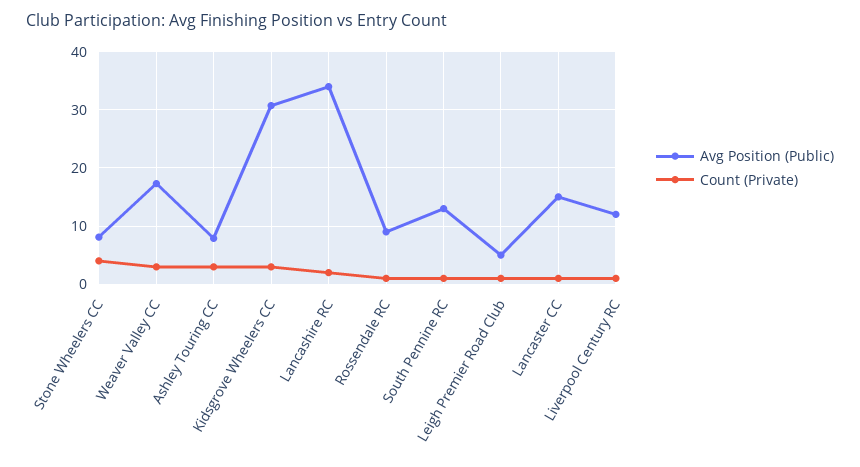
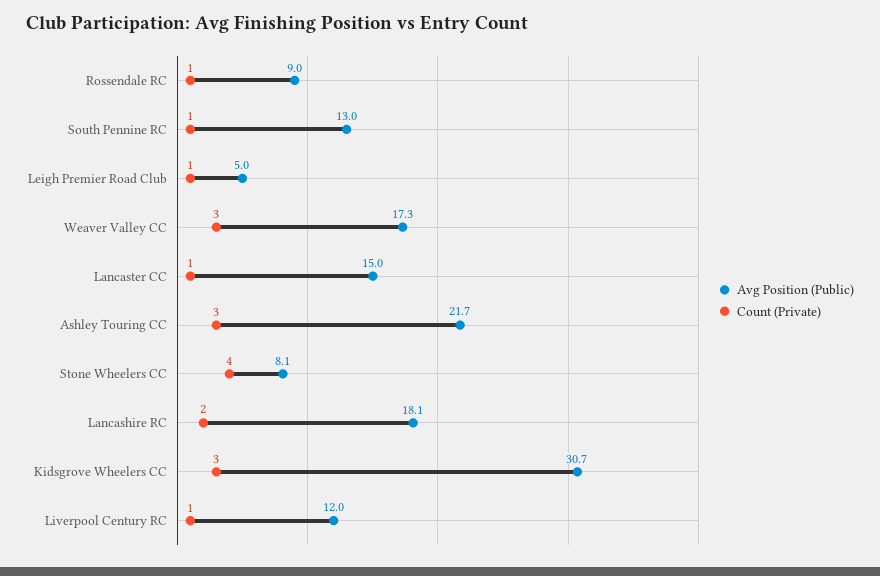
  {
    "Avg Position (Public)": {
      "Stone Wheelers CC": 8.1,
      "Weaver Valley CC": 17.3,
-     "Ashley Touring CC": 8,
+     "Ashley Touring CC": 21.7,
      "Kidsgrove Wheelers CC": 30.7,
-     "Lancashire RC": 34,
+     "Lancashire RC": 18.1,
      "Rossendale RC": 9,
      "South Pennine RC": 13,
      "Leigh Premier Road Club": 5,
      "Lancaster CC": 15,
      "Liverpool Century RC": 12
    },
    "Count (Private)": {
      "Stone Wheelers CC": 4,
      "Weaver Valley CC": 3,
      "Ashley Touring CC": 3,
      "Kidsgrove Wheelers CC": 3,
      "Lancashire RC": 2,
      "Rossendale RC": 1,
      "South Pennine RC": 1,
      "Leigh Premier Road Club": 1,
      "Lancaster CC": 1,
      "Liverpool Century RC": 1
    }
  }

